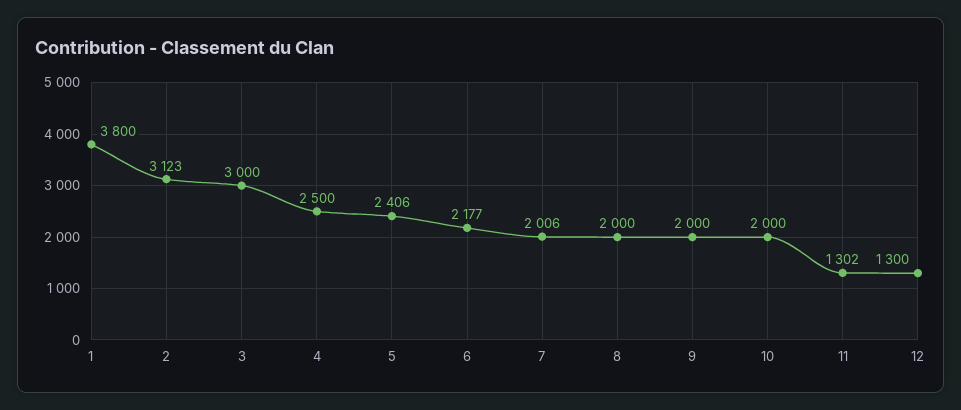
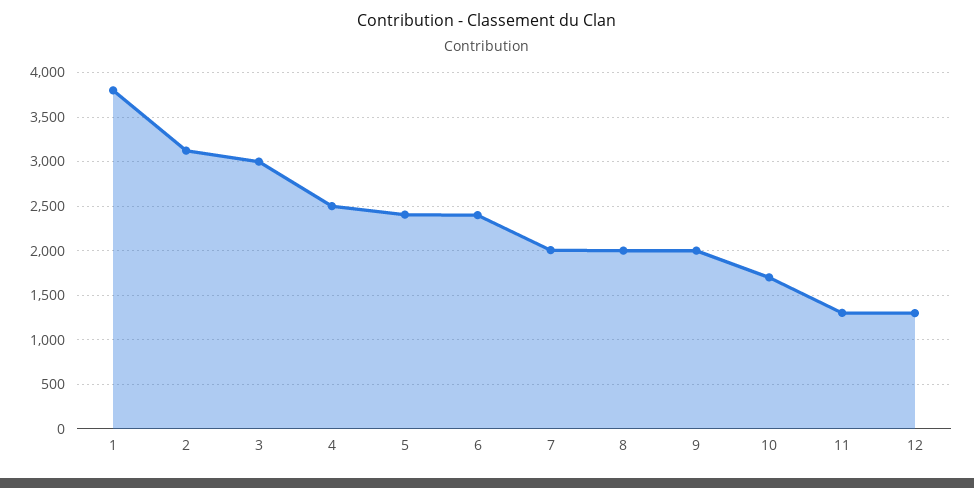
  {
    "1": 3800,
    "2": 3123,
    "3": 3000,
    "4": 2500,
    "5": 2406,
-   "6": 2177,
+   "6": 2400,
    "7": 2006,
    "8": 2000,
    "9": 2000,
-   "10": 2000,
+   "10": 1700,
    "11": 1302,
    "12": 1300
  }

